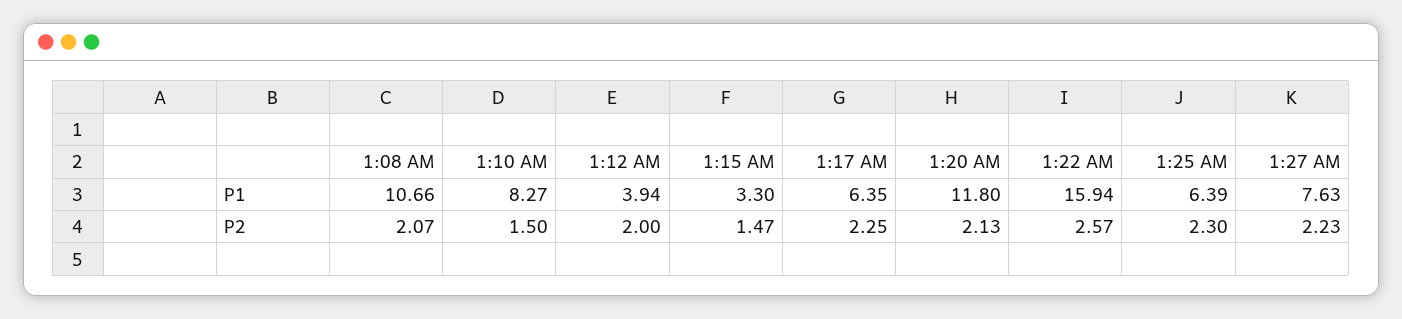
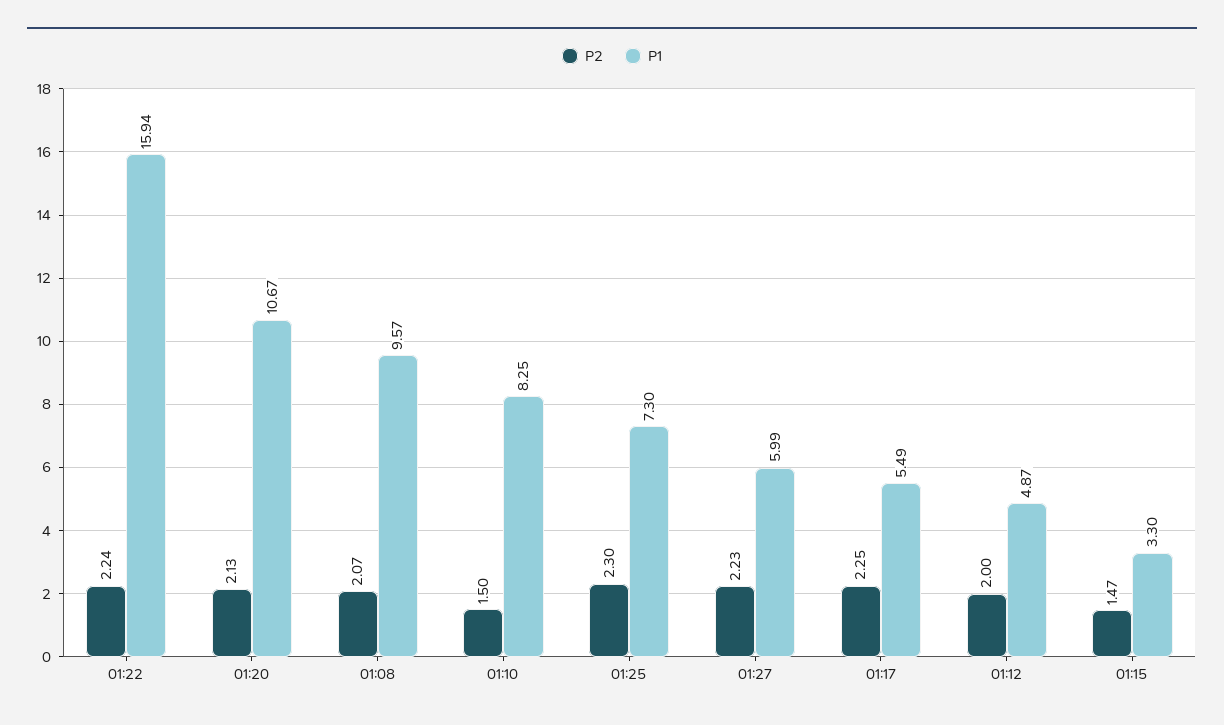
  {
    "P1": {
-     "1:08 AM": 10.66,
+     "1:08 AM": 9.57,
-     "1:10 AM": 8.27,
+     "1:10 AM": 8.25,
-     "1:12 AM": 3.94,
+     "1:12 AM": 4.87,
      "1:15 AM": 3.3,
-     "1:17 AM": 6.35,
+     "1:17 AM": 5.49,
-     "1:20 AM": 11.8,
+     "1:20 AM": 10.67,
      "1:22 AM": 15.94,
-     "1:25 AM": 6.39,
+     "1:25 AM": 7.3,
-     "1:27 AM": 7.63
+     "1:27 AM": 5.99
    },
    "P2": {
      "1:08 AM": 2.07,
      "1:10 AM": 1.5,
      "1:12 AM": 2,
      "1:15 AM": 1.47,
      "1:17 AM": 2.25,
      "1:20 AM": 2.13,
-     "1:22 AM": 2.57,
+     "1:22 AM": 2.24,
      "1:25 AM": 2.3,
      "1:27 AM": 2.23
    }
  }

